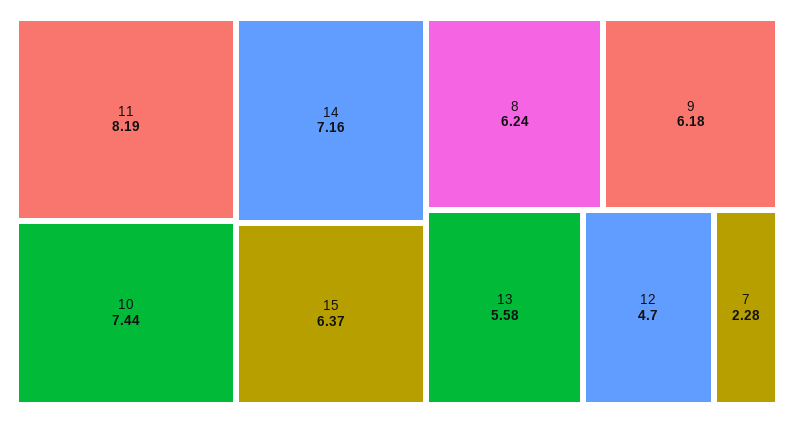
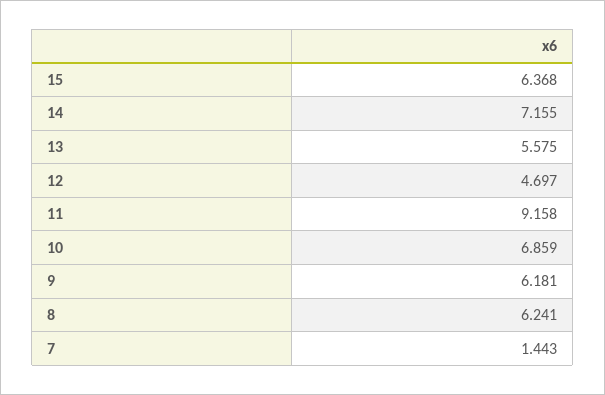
  {
-   "11": 8.19,
+   "11": 9.158,
-   "10": 7.44,
+   "10": 6.859,
    "14": 7.155,
    "15": 6.368,
    "8": 6.241,
    "9": 6.181,
    "13": 5.575,
    "12": 4.697,
-   "7": 2.28
+   "7": 1.443
  }

